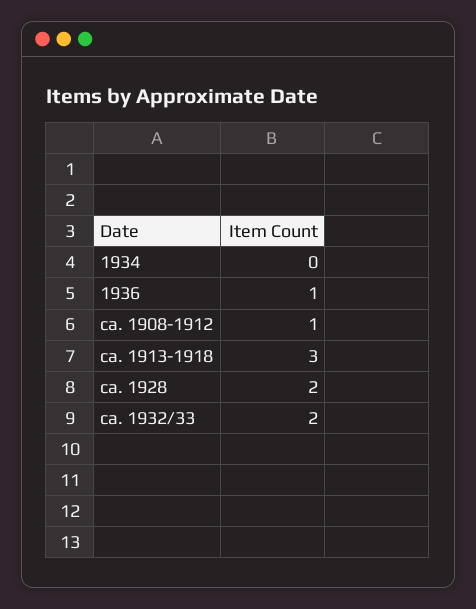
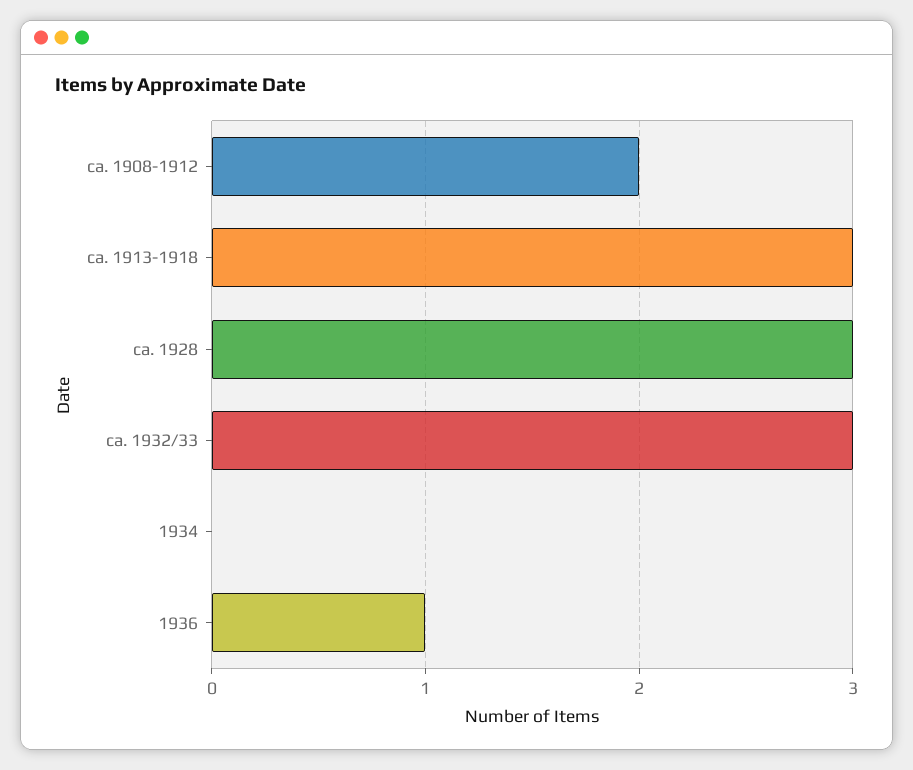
  {
    "1934": 0,
    "1936": 1,
-   "ca. 1908-1912": 1,
+   "ca. 1908-1912": 2,
    "ca. 1913-1918": 3,
-   "ca. 1928": 2,
+   "ca. 1928": 3,
-   "ca. 1932/33": 2
+   "ca. 1932/33": 3
  }

